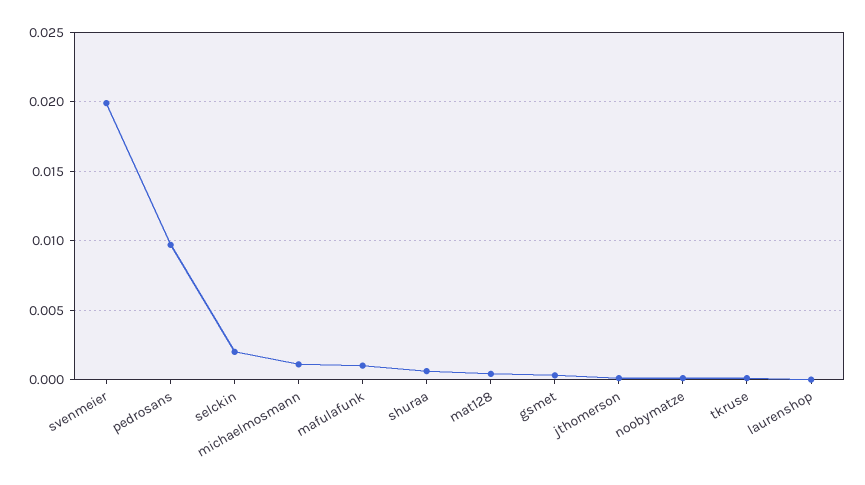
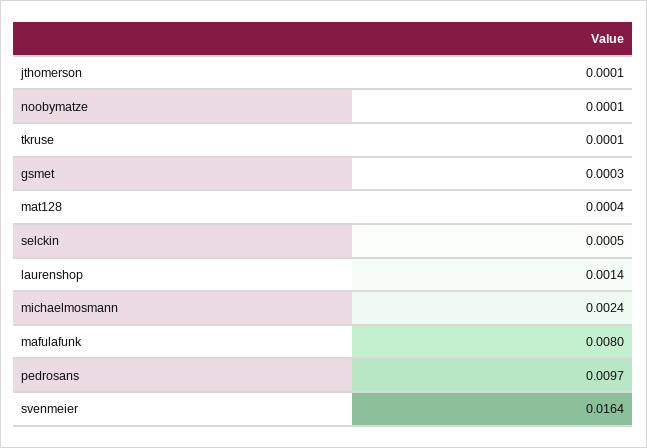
  {
-   "svenmeier": 0.02,
+   "svenmeier": 0.0164,
    "pedrosans": 0.0097,
-   "selckin": 0.002,
+   "selckin": 0.0005,
-   "michaelmosmann": 0.001,
+   "michaelmosmann": 0.0024,
-   "mafulafunk": 0.001,
+   "mafulafunk": 0.008,
-   "shuraa": 0.0005,
    "mat128": 0.0004,
    "gsmet": 0.0003,
    "jthomerson": 0.0001,
    "noobymatze": 0.0001,
    "tkruse": 0.0001,
-   "laurenshop": 0
+   "laurenshop": 0.0014
  }

